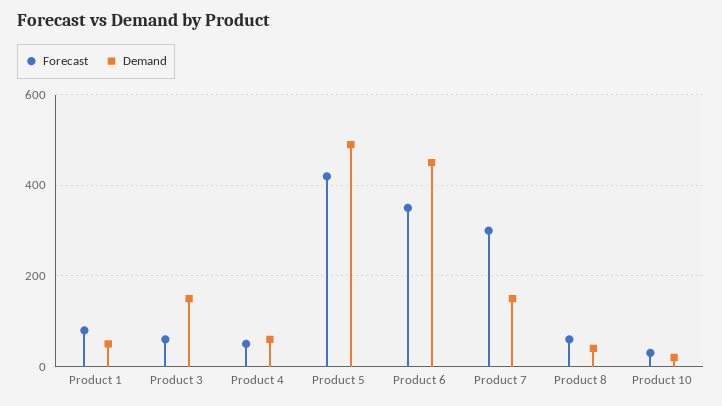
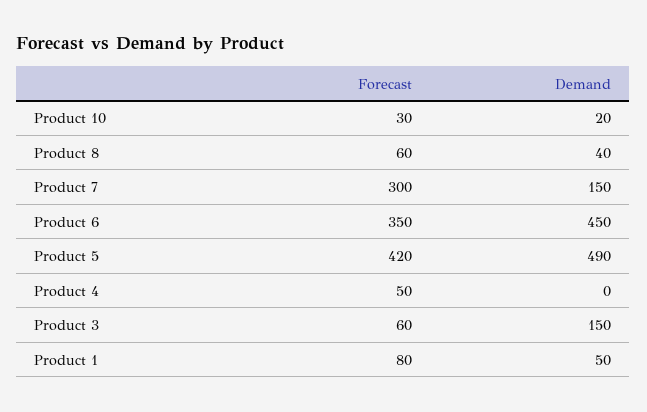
  {
    "Forecast": {
      "Product 1": 80,
      "Product 3": 60,
      "Product 4": 50,
      "Product 5": 420,
      "Product 6": 350,
      "Product 7": 300,
      "Product 8": 60,
      "Product 10": 30
    },
    "Demand": {
      "Product 1": 50,
      "Product 3": 150,
-     "Product 4": 60,
+     "Product 4": 0,
      "Product 5": 490,
      "Product 6": 450,
      "Product 7": 150,
      "Product 8": 40,
      "Product 10": 20
    }
  }

